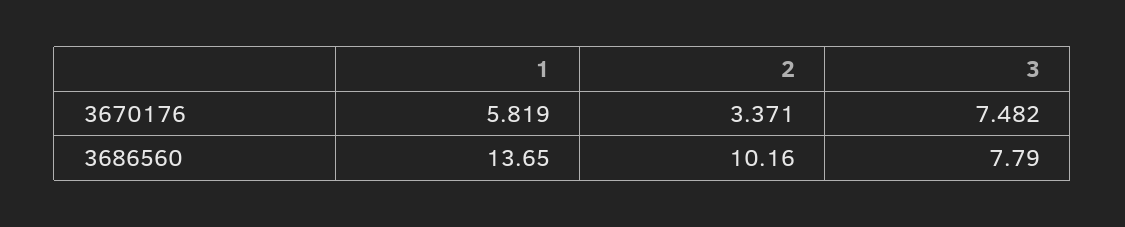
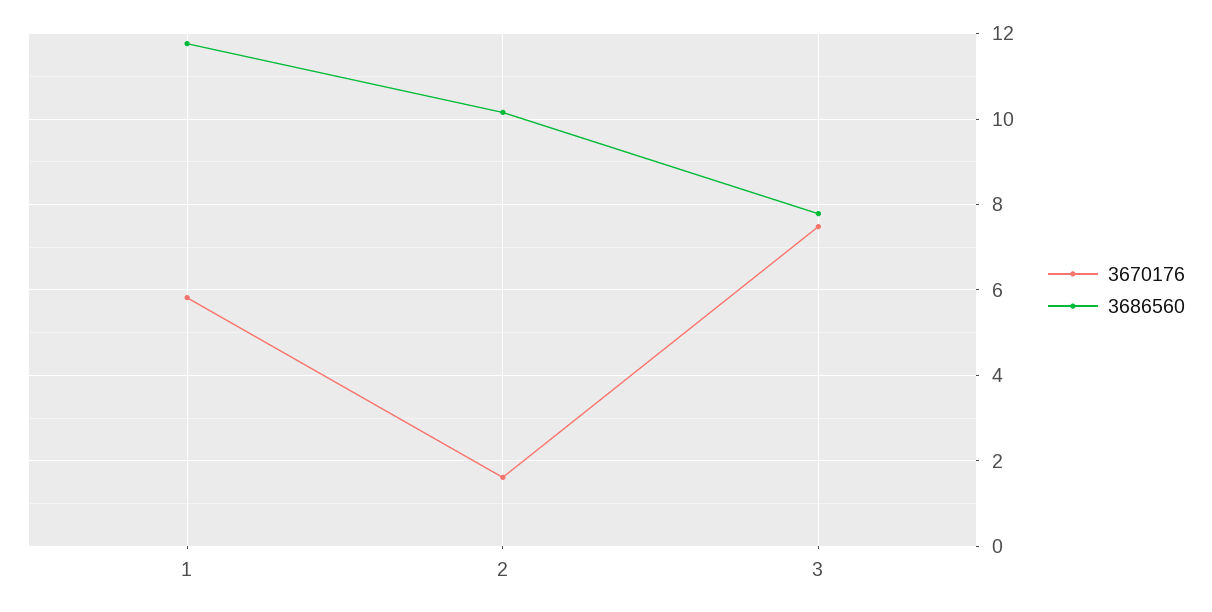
  {
    "3670176": {
      "1": 5.819,
-     "2": 3.371,
+     "2": 1.6,
      "3": 7.482
    },
    "3686560": {
-     "1": 13.65,
+     "1": 11.8,
      "2": 10.16,
      "3": 7.79
    }
  }

